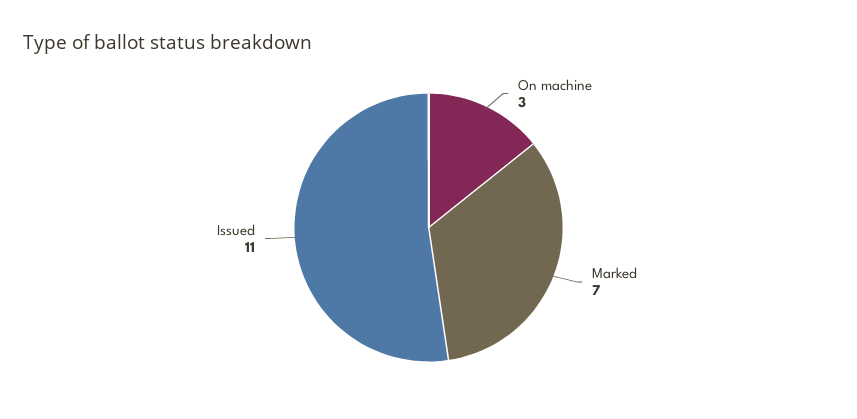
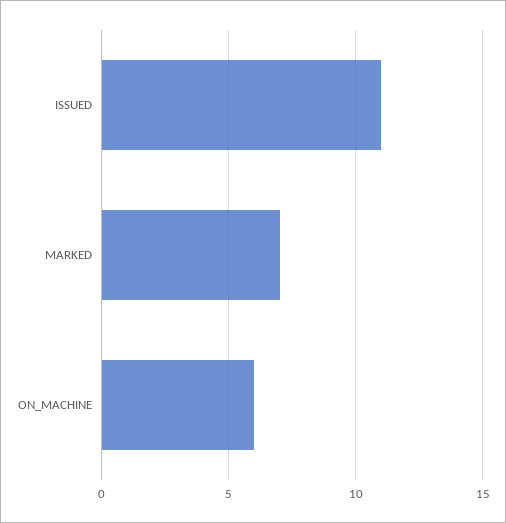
  {
-   "On machine": 3,
+   "On machine": 6,
    "Marked": 7,
    "Issued": 11
  }

